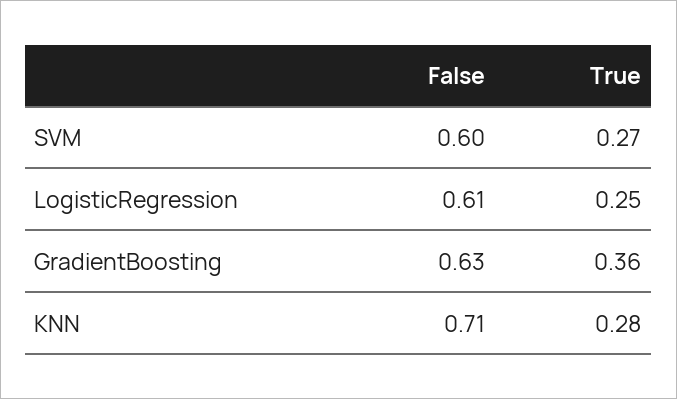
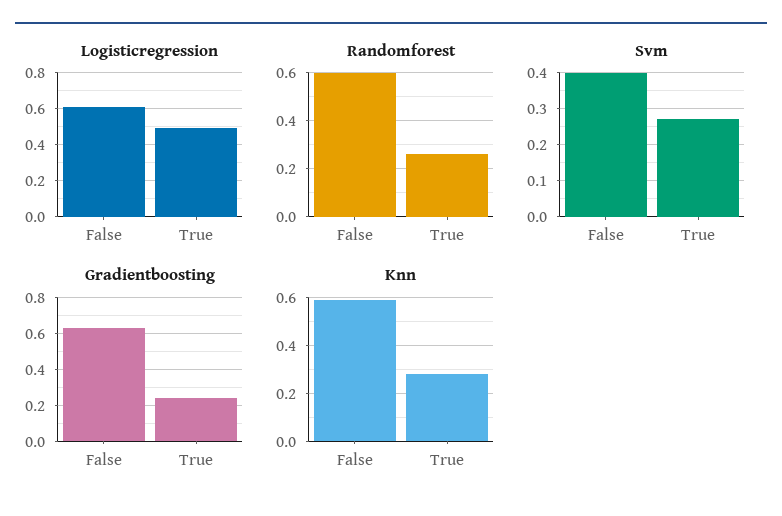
  {
    "SVM": {
-     "False": 0.6,
+     "False": 0.4,
      "True": 0.27
    },
    "LogisticRegression": {
      "False": 0.61,
-     "True": 0.25
+     "True": 0.5
    },
    "GradientBoosting": {
      "False": 0.63,
-     "True": 0.36
+     "True": 0.25
    },
    "KNN": {
-     "False": 0.71,
+     "False": 0.6,
      "True": 0.28
-   }
+   },
+   "Randomforest": {
+     "False": 0.6,
+     "True": 0.25
+   }
  }

